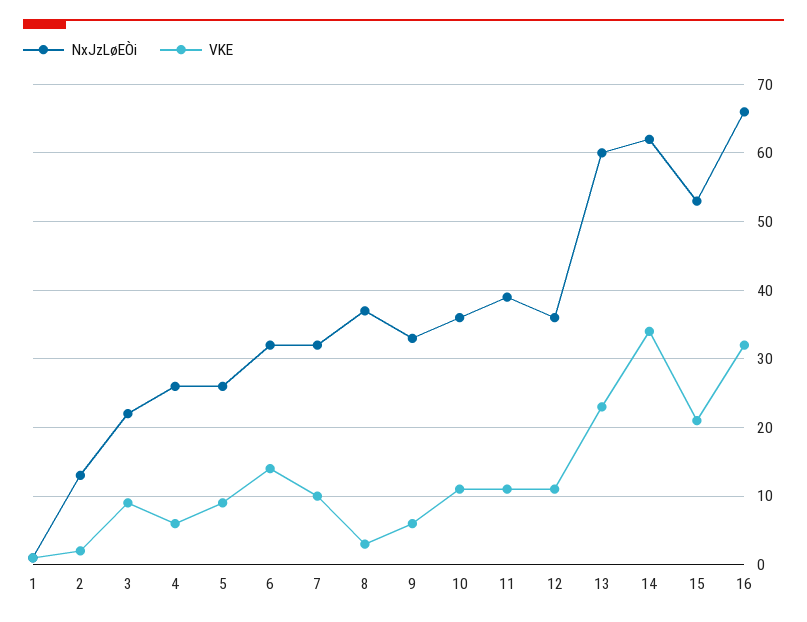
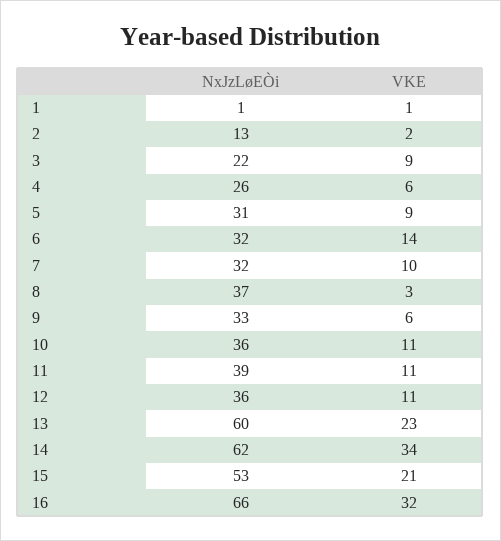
  {
    "NxJzLøEÒi": {
      "1": 1,
      "2": 13,
      "3": 22,
      "4": 26,
-     "5": 26,
+     "5": 31,
      "6": 32,
      "7": 32,
      "8": 37,
      "9": 33,
      "10": 36,
      "11": 39,
      "12": 36,
      "13": 60,
      "14": 62,
      "15": 53,
      "16": 66
    },
    "VKE": {
      "1": 1,
      "2": 2,
      "3": 9,
      "4": 6,
      "5": 9,
      "6": 14,
      "7": 10,
      "8": 3,
      "9": 6,
      "10": 11,
      "11": 11,
      "12": 11,
      "13": 23,
      "14": 34,
      "15": 21,
      "16": 32
    }
  }

